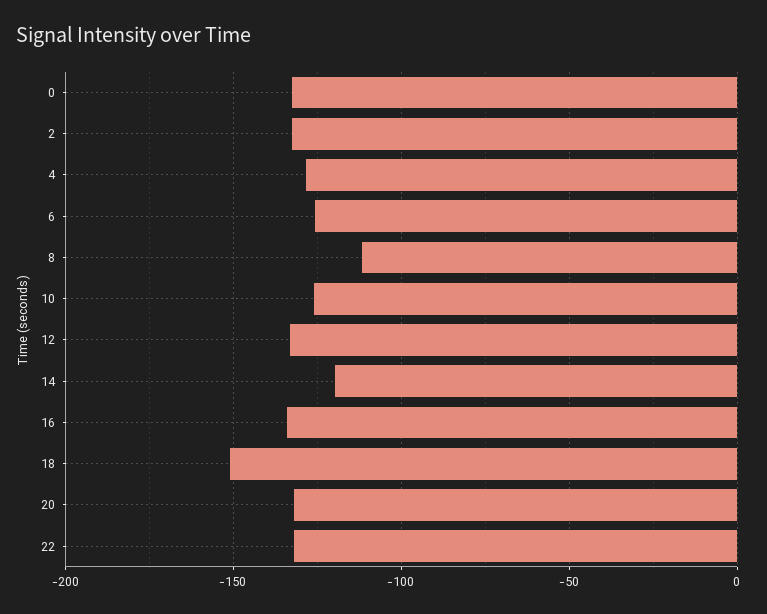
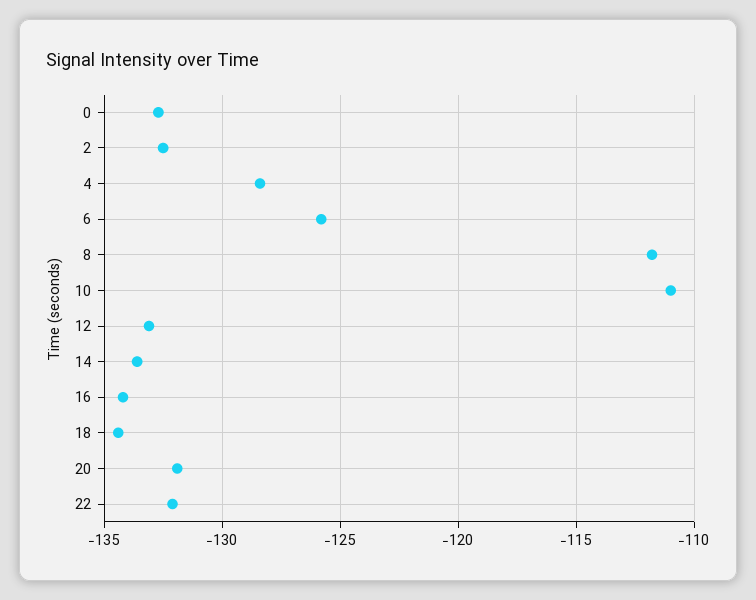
  {
    "0": -132.5,
    "2": -132.5,
    "4": -128.5,
    "6": -126,
    "8": -112,
-   "10": -125,
+   "10": -111,
    "12": -133,
-   "14": -120,
+   "14": -133.5,
    "16": -134,
-   "18": -150,
+   "18": -134.5,
    "20": -132,
    "22": -132
  }

